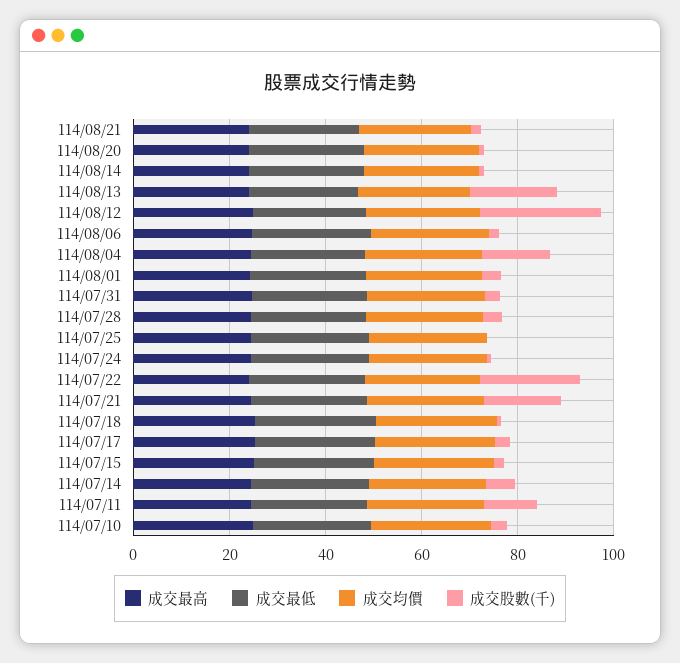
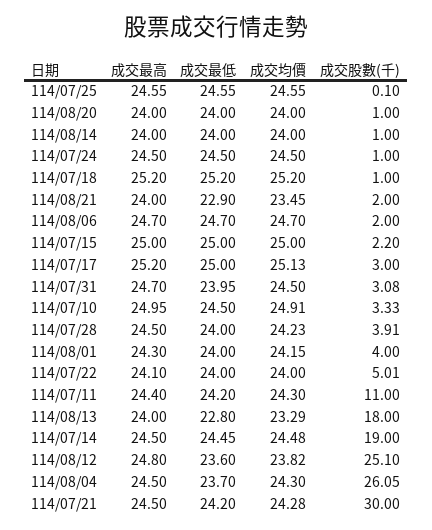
  {
    "成交最高": {
      "114/08/21": 24,
      "114/08/20": 24,
      "114/08/14": 24,
      "114/08/13": 24,
      "114/08/12": 24.8,
      "114/08/06": 24.7,
      "114/08/04": 24.5,
      "114/08/01": 24.3,
      "114/07/31": 24.7,
      "114/07/28": 24.5,
      "114/07/25": 24.55,
      "114/07/24": 24.5,
      "114/07/22": 24.1,
      "114/07/21": 24.5,
      "114/07/18": 25.2,
      "114/07/17": 25.2,
      "114/07/15": 25,
      "114/07/14": 24.5,
      "114/07/11": 24.4,
      "114/07/10": 24.95
    },
    "成交最低": {
      "114/08/21": 22.9,
      "114/08/20": 24,
      "114/08/14": 24,
      "114/08/13": 22.8,
      "114/08/12": 23.6,
      "114/08/06": 24.7,
      "114/08/04": 23.7,
      "114/08/01": 24,
      "114/07/31": 23.95,
      "114/07/28": 24,
      "114/07/25": 24.55,
      "114/07/24": 24.5,
      "114/07/22": 24,
      "114/07/21": 24.2,
      "114/07/18": 25.2,
      "114/07/17": 25,
      "114/07/15": 25,
      "114/07/14": 24.45,
      "114/07/11": 24.2,
      "114/07/10": 24.5
    },
    "成交均價": {
      "114/08/21": 23.45,
      "114/08/20": 24,
      "114/08/14": 24,
      "114/08/13": 23.29,
      "114/08/12": 23.82,
      "114/08/06": 24.7,
      "114/08/04": 24.3,
      "114/08/01": 24.15,
      "114/07/31": 24.5,
      "114/07/28": 24.23,
      "114/07/25": 24.55,
      "114/07/24": 24.5,
      "114/07/22": 24,
      "114/07/21": 24.28,
      "114/07/18": 25.2,
      "114/07/17": 25.13,
      "114/07/15": 25,
      "114/07/14": 24.48,
      "114/07/11": 24.3,
      "114/07/10": 24.91
    },
    "成交股數(千)": {
      "114/08/21": 2,
      "114/08/20": 1,
      "114/08/14": 1,
      "114/08/13": 18,
      "114/08/12": 25.1,
      "114/08/06": 2,
-     "114/08/04": 15,
+     "114/08/04": 26.05,
      "114/08/01": 4,
      "114/07/31": 3.08,
      "114/07/28": 3.91,
      "114/07/25": 0.1,
      "114/07/24": 1,
-     "114/07/22": 20,
+     "114/07/22": 5.01,
-     "114/07/21": 15,
+     "114/07/21": 30,
      "114/07/18": 1,
      "114/07/17": 3,
      "114/07/15": 2.2,
-     "114/07/14": 5,
+     "114/07/14": 19,
      "114/07/11": 11,
      "114/07/10": 3.33
    }
  }

